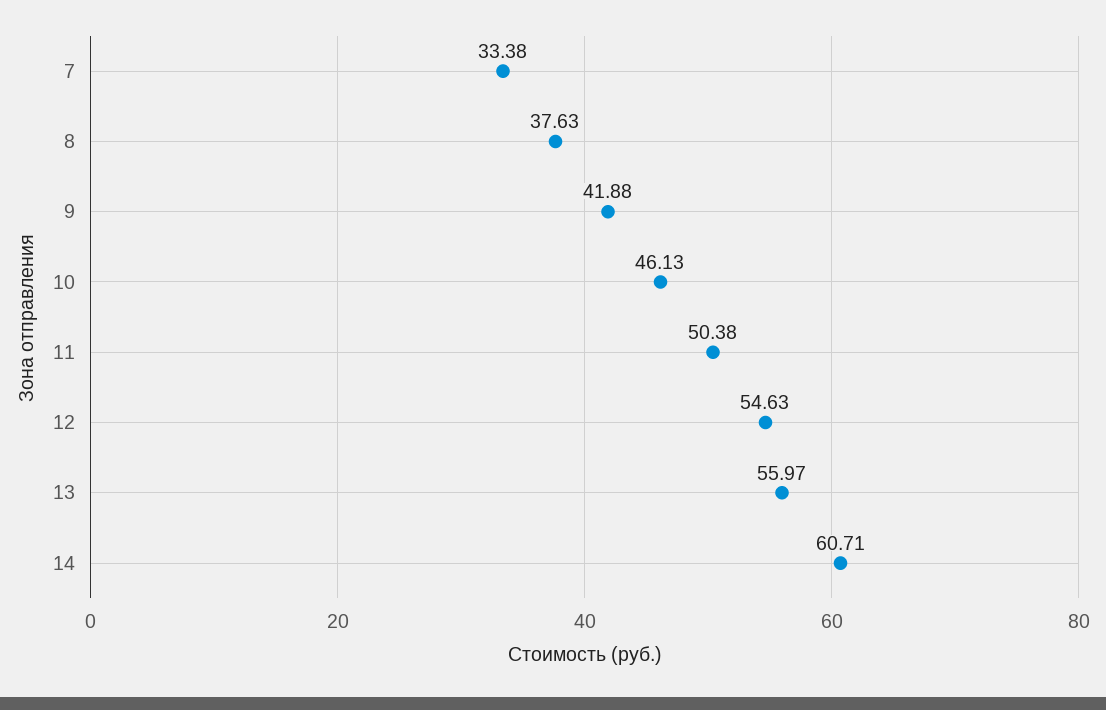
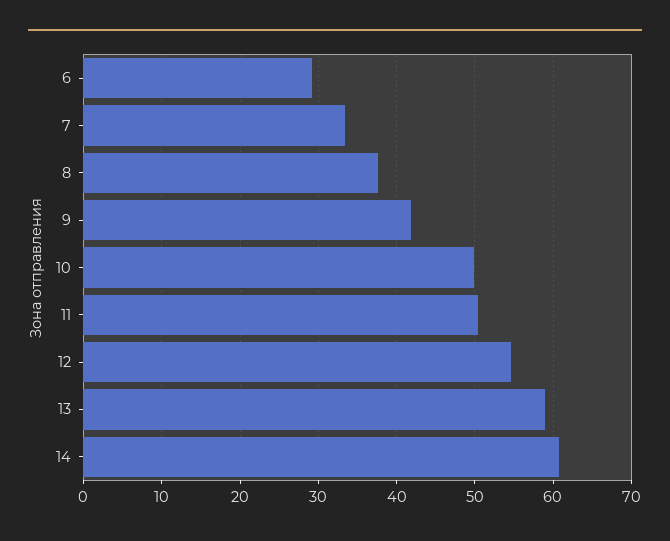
  {
    "7": 33.38,
    "8": 37.63,
    "9": 41.88,
-   "10": 46.13,
+   "10": 50,
    "11": 50.38,
    "12": 54.63,
-   "13": 55.97,
+   "13": 59,
-   "14": 60.71
+   "14": 60.71,
+   "6": 29
  }

